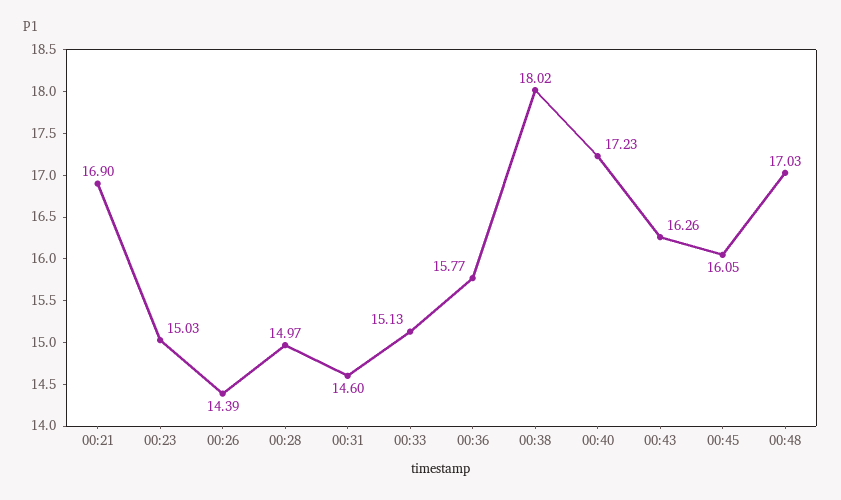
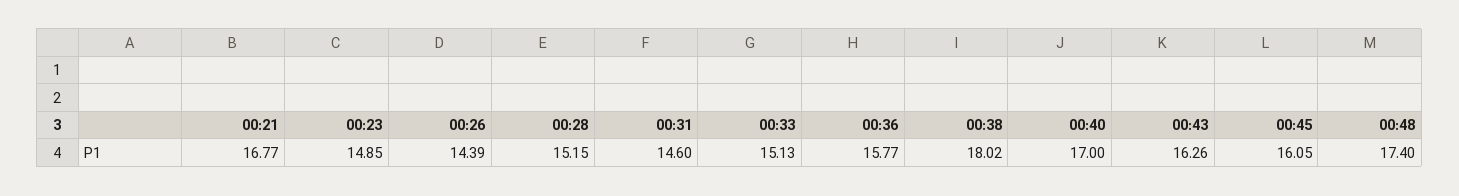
  {
-   "00:21": 16.9,
+   "00:21": 16.77,
-   "00:23": 15.03,
+   "00:23": 14.85,
    "00:26": 14.39,
-   "00:28": 14.97,
+   "00:28": 15.15,
    "00:31": 14.6,
    "00:33": 15.13,
    "00:36": 15.77,
    "00:38": 18.02,
-   "00:40": 17.23,
+   "00:40": 17,
    "00:43": 16.26,
    "00:45": 16.05,
-   "00:48": 17.03
+   "00:48": 17.4
  }

